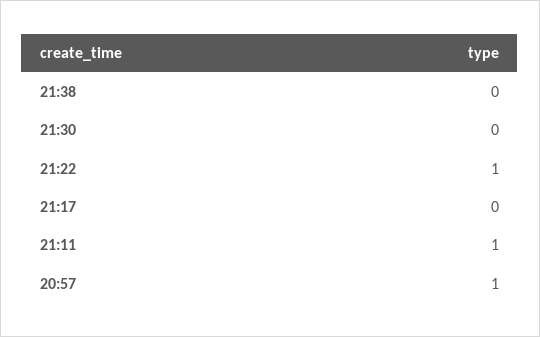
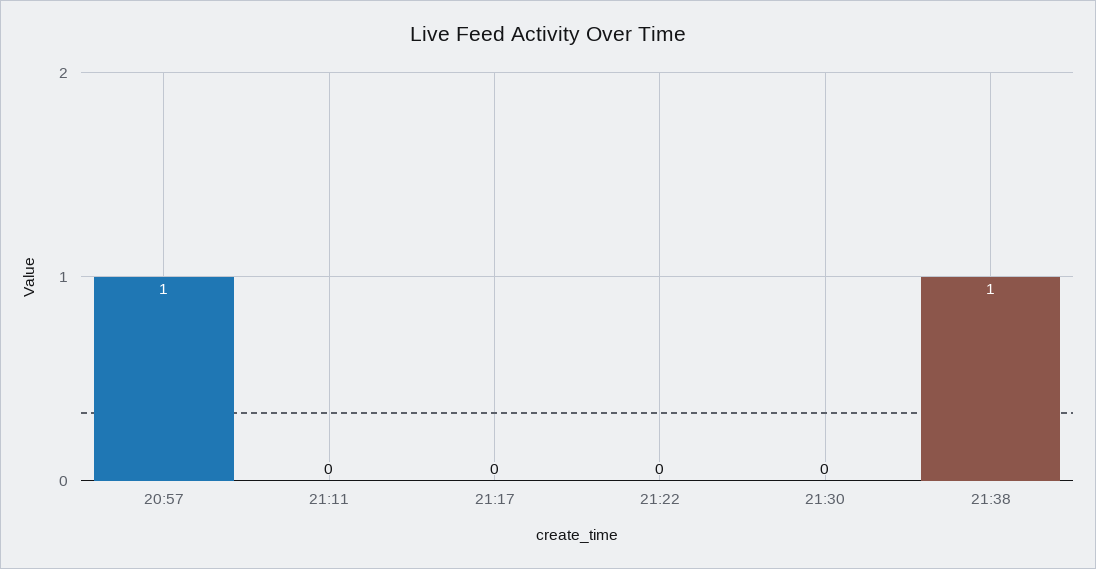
  {
-   "21:38": 0,
+   "21:38": 1,
    "21:30": 0,
-   "21:22": 1,
+   "21:22": 0,
    "21:17": 0,
-   "21:11": 1,
+   "21:11": 0,
    "20:57": 1
  }

